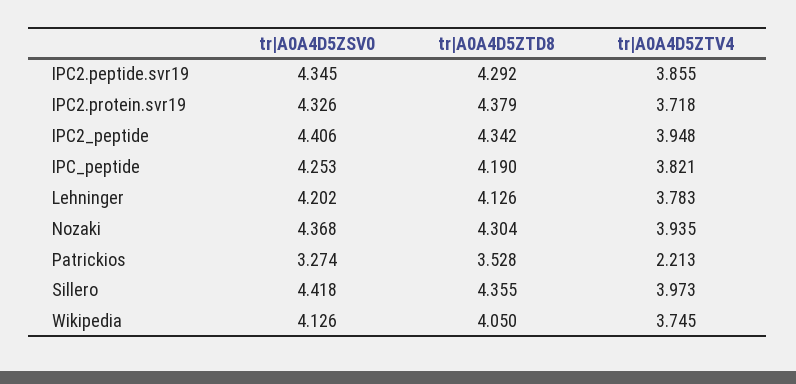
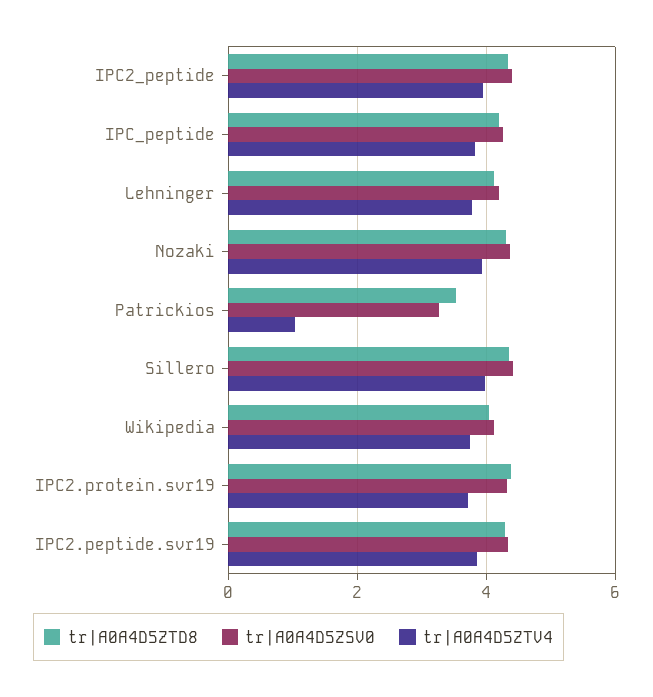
  {
    "tr|A0A4D5ZSV0": {
      "IPC2.peptide.svr19": 4.345,
      "IPC2.protein.svr19": 4.326,
      "IPC2_peptide": 4.406,
      "IPC_peptide": 4.253,
      "Lehninger": 4.202,
      "Nozaki": 4.368,
      "Patrickios": 3.274,
      "Sillero": 4.418,
      "Wikipedia": 4.126
    },
    "tr|A0A4D5ZTD8": {
      "IPC2.peptide.svr19": 4.292,
      "IPC2.protein.svr19": 4.379,
      "IPC2_peptide": 4.342,
      "IPC_peptide": 4.19,
      "Lehninger": 4.126,
      "Nozaki": 4.304,
      "Patrickios": 3.528,
      "Sillero": 4.355,
      "Wikipedia": 4.05
    },
    "tr|A0A4D5ZTV4": {
      "IPC2.peptide.svr19": 3.855,
      "IPC2.protein.svr19": 3.718,
      "IPC2_peptide": 3.948,
      "IPC_peptide": 3.821,
      "Lehninger": 3.783,
      "Nozaki": 3.935,
-     "Patrickios": 2.213,
+     "Patrickios": 1,
      "Sillero": 3.973,
      "Wikipedia": 3.745
    }
  }

